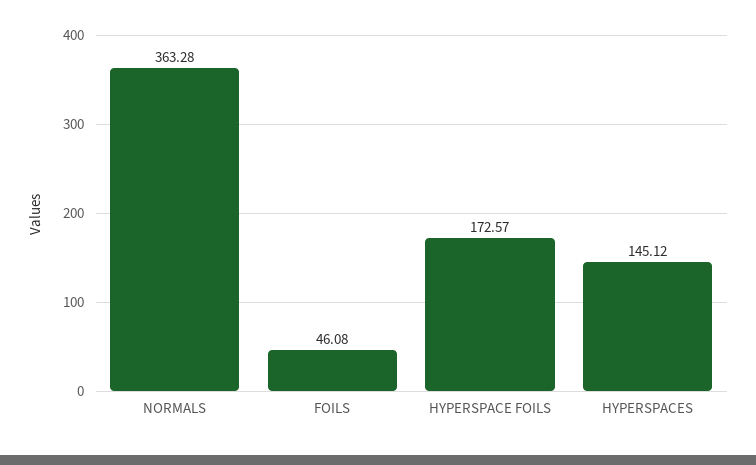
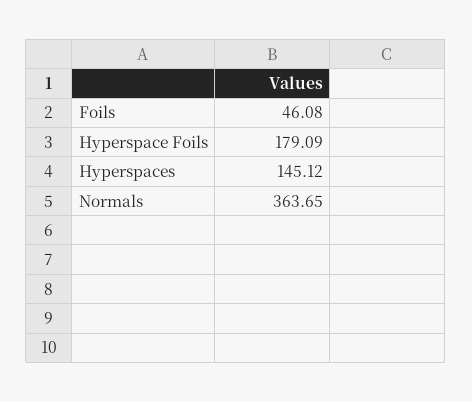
  {
-   "NORMALS": 363.28,
+   "NORMALS": 363.65,
    "FOILS": 46.08,
-   "HYPERSPACE FOILS": 172.57,
+   "HYPERSPACE FOILS": 179.09,
    "HYPERSPACES": 145.12
  }

